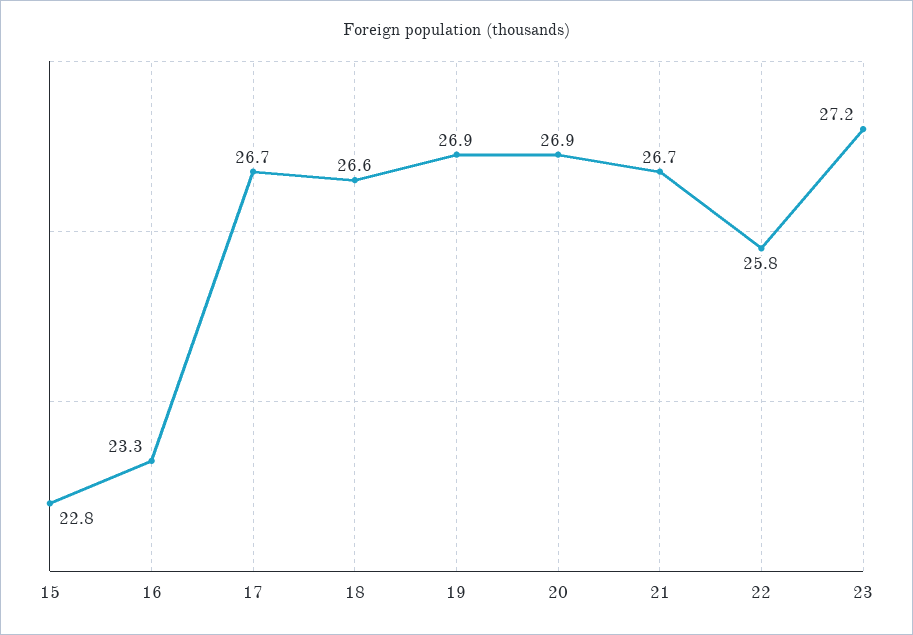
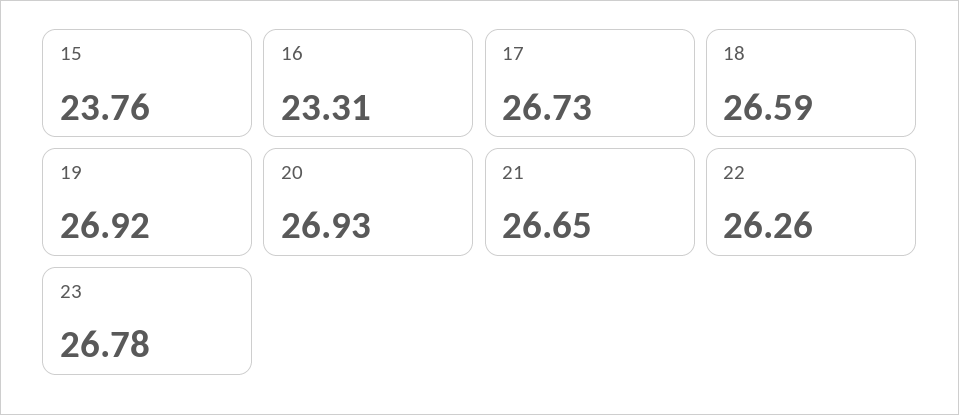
  {
-   "15": 22.8,
+   "15": 23.76,
    "16": 23.31,
    "17": 26.73,
    "18": 26.59,
    "19": 26.92,
    "20": 26.93,
    "21": 26.65,
-   "22": 25.8,
+   "22": 26.26,
-   "23": 27.2
+   "23": 26.78
  }

